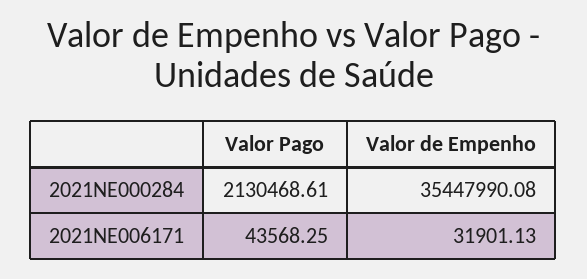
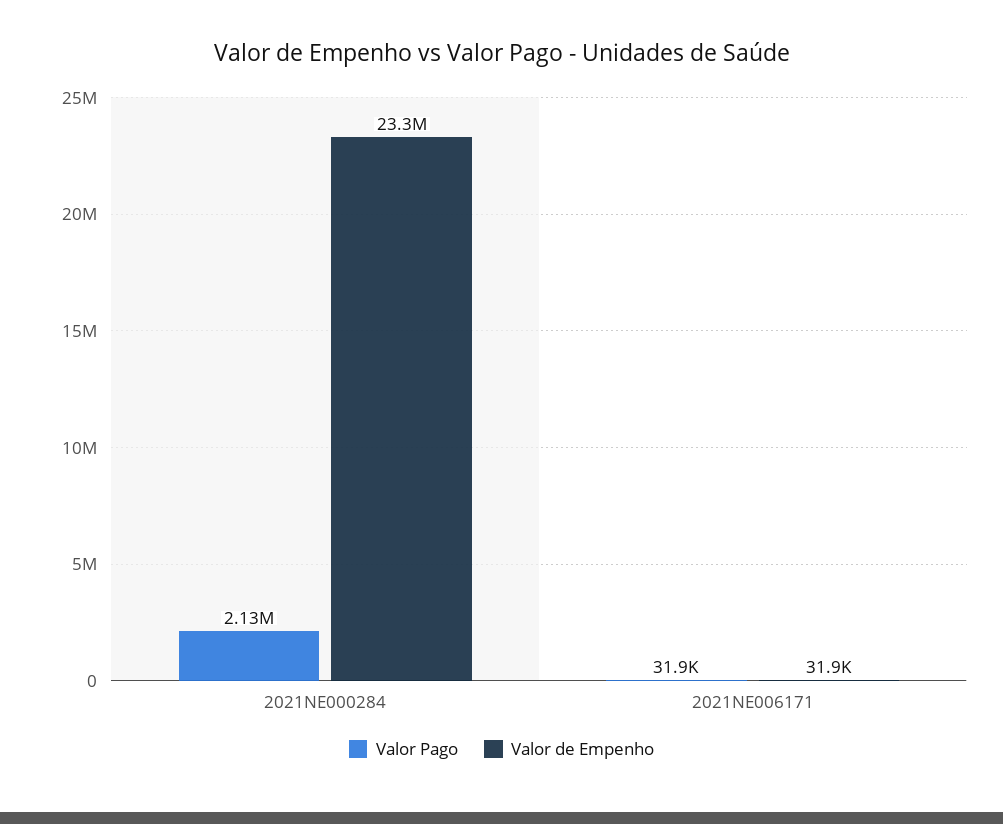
  {
    "Valor Pago": {
      "2021NE000284": 2130468.61,
-     "2021NE006171": 43568.25
+     "2021NE006171": 31900
    },
    "Valor de Empenho": {
-     "2021NE000284": 35447990.08,
+     "2021NE000284": 23300000,
      "2021NE006171": 31901.13
    }
  }

